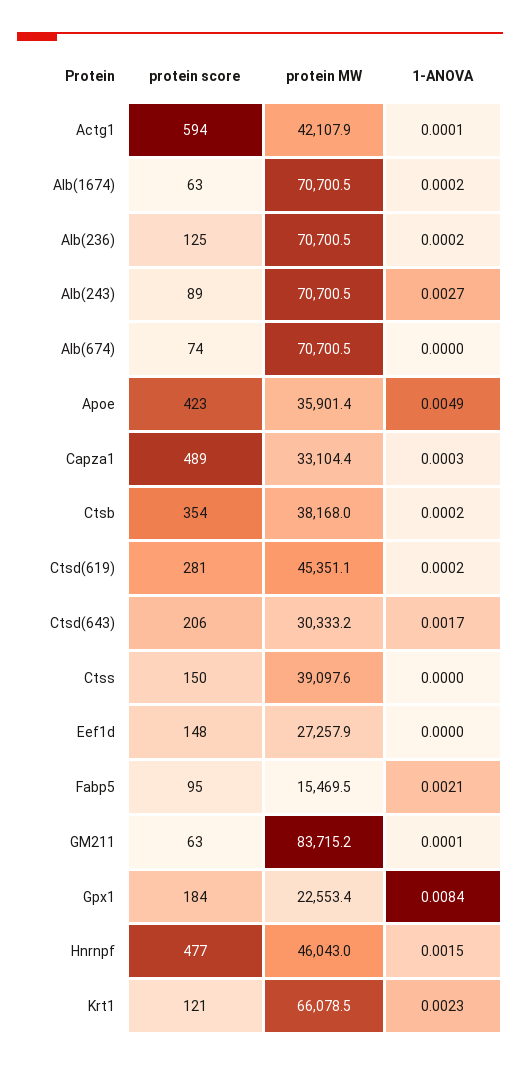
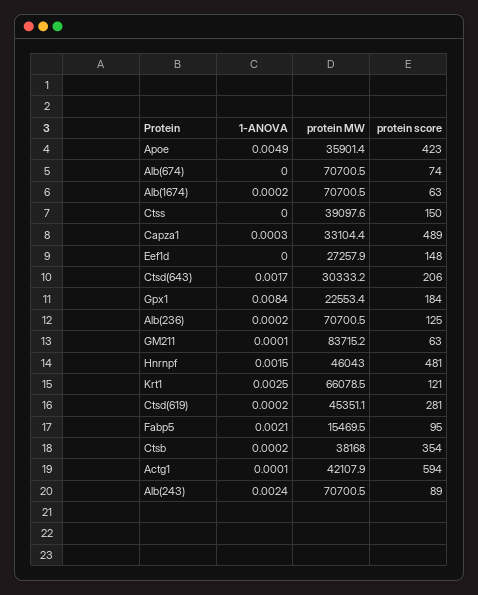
  {
    "protein score": {
      "Actg1": 594,
      "Alb(1674)": 63,
      "Alb(236)": 125,
      "Alb(243)": 89,
      "Alb(674)": 74,
      "Apoe": 423,
      "Capza1": 489,
      "Ctsb": 354,
      "Ctsd(619)": 281,
      "Ctsd(643)": 206,
      "Ctss": 150,
      "Eef1d": 148,
      "Fabp5": 95,
      "GM211": 63,
      "Gpx1": 184,
-     "Hnrnpf": 477,
+     "Hnrnpf": 481,
      "Krt1": 121
    },
    "protein MW": {
      "Actg1": 42107.9,
      "Alb(1674)": 70700.5,
      "Alb(236)": 70700.5,
      "Alb(243)": 70700.5,
      "Alb(674)": 70700.5,
      "Apoe": 35901.4,
      "Capza1": 33104.4,
      "Ctsb": 38168,
      "Ctsd(619)": 45351.1,
      "Ctsd(643)": 30333.2,
      "Ctss": 39097.6,
      "Eef1d": 27257.9,
      "Fabp5": 15469.5,
      "GM211": 83715.2,
      "Gpx1": 22553.4,
      "Hnrnpf": 46043,
      "Krt1": 66078.5
    },
    "1-ANOVA": {
      "Actg1": 0.0001,
      "Alb(1674)": 0.0002,
      "Alb(236)": 0.0002,
-     "Alb(243)": 0.0027,
+     "Alb(243)": 0.0024,
      "Alb(674)": 0,
      "Apoe": 0.0049,
      "Capza1": 0.0003,
      "Ctsb": 0.0002,
      "Ctsd(619)": 0.0002,
      "Ctsd(643)": 0.0017,
      "Ctss": 0,
      "Eef1d": 0,
      "Fabp5": 0.0021,
      "GM211": 0.0001,
      "Gpx1": 0.0084,
      "Hnrnpf": 0.0015,
-     "Krt1": 0.0023
+     "Krt1": 0.0025
    }
  }

